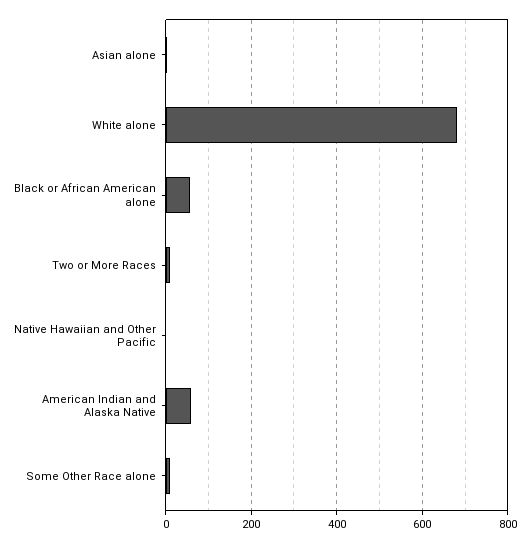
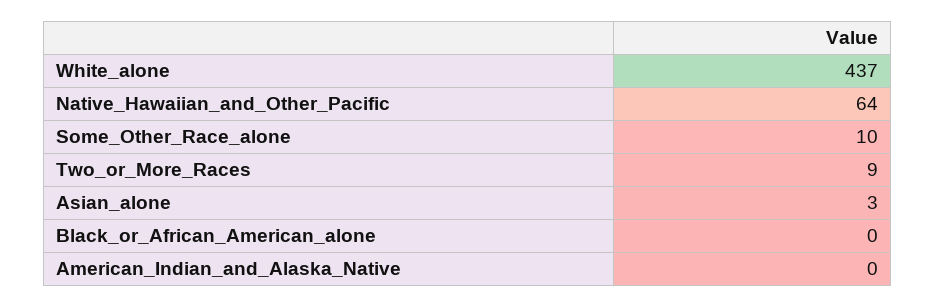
  {
    "Asian alone": 3,
-   "White alone": 680,
+   "White alone": 437,
-   "Black or African American alone": 60,
+   "Black or African American alone": 0,
    "Two or More Races": 9,
-   "Native Hawaiian and Other Pacific": 0,
+   "Native Hawaiian and Other Pacific": 64,
-   "American Indian and Alaska Native": 60,
+   "American Indian and Alaska Native": 0,
    "Some Other Race alone": 10
  }

